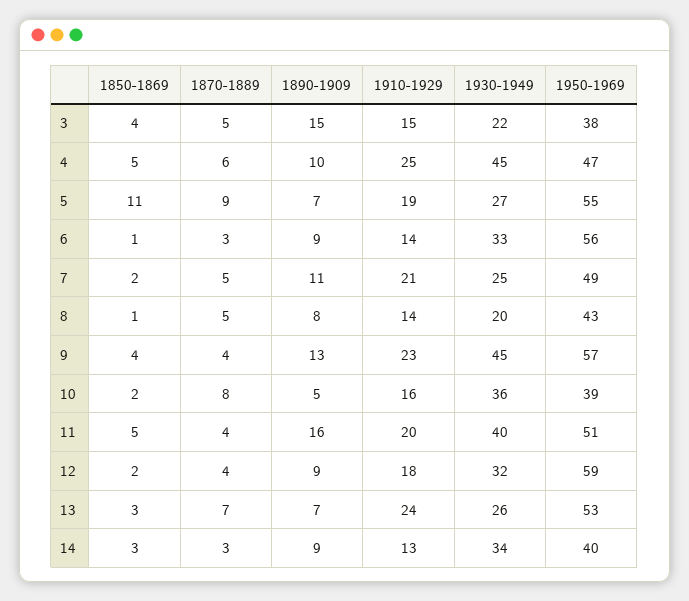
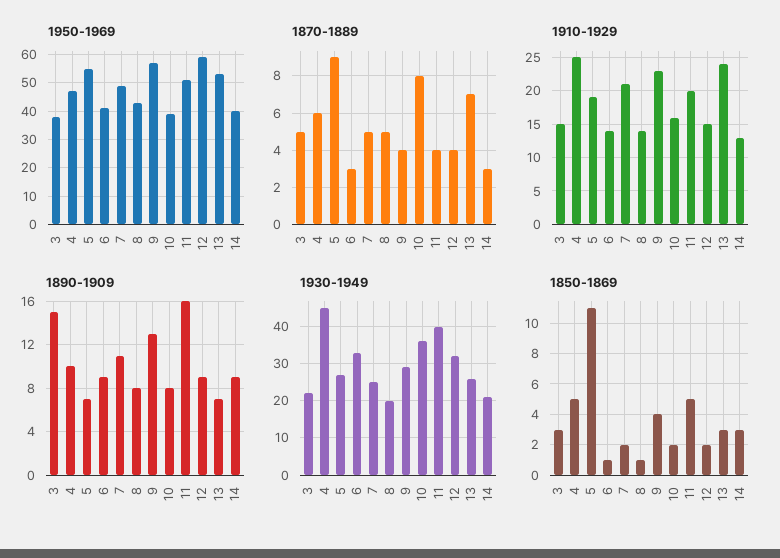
  {
    "1850-1869": {
-     "3": 4,
+     "3": 3,
      "4": 5,
      "5": 11,
      "6": 1,
      "7": 2,
      "8": 1,
      "9": 4,
      "10": 2,
      "11": 5,
      "12": 2,
      "13": 3,
      "14": 3
    },
    "1870-1889": {
      "3": 5,
      "4": 6,
      "5": 9,
      "6": 3,
      "7": 5,
      "8": 5,
      "9": 4,
      "10": 8,
      "11": 4,
      "12": 4,
      "13": 7,
      "14": 3
    },
    "1890-1909": {
      "3": 15,
      "4": 10,
      "5": 7,
      "6": 9,
      "7": 11,
      "8": 8,
      "9": 13,
-     "10": 5,
+     "10": 8,
      "11": 16,
      "12": 9,
      "13": 7,
      "14": 9
    },
    "1910-1929": {
      "3": 15,
      "4": 25,
      "5": 19,
      "6": 14,
      "7": 21,
      "8": 14,
      "9": 23,
      "10": 16,
      "11": 20,
-     "12": 18,
+     "12": 15,
      "13": 24,
      "14": 13
    },
    "1930-1949": {
      "3": 22,
      "4": 45,
      "5": 27,
      "6": 33,
      "7": 25,
      "8": 20,
-     "9": 45,
+     "9": 30,
      "10": 36,
      "11": 40,
      "12": 32,
      "13": 26,
-     "14": 34
+     "14": 20
    },
    "1950-1969": {
      "3": 38,
      "4": 47,
      "5": 55,
-     "6": 56,
+     "6": 40,
      "7": 49,
      "8": 43,
      "9": 57,
      "10": 39,
      "11": 51,
      "12": 59,
      "13": 53,
      "14": 40
    }
  }

